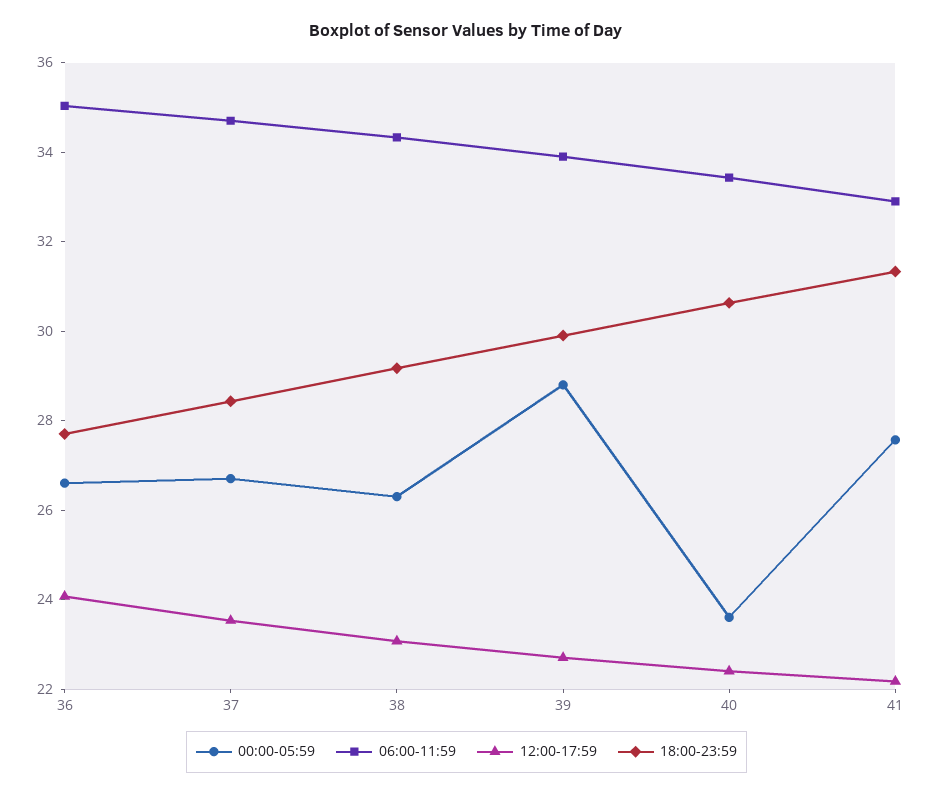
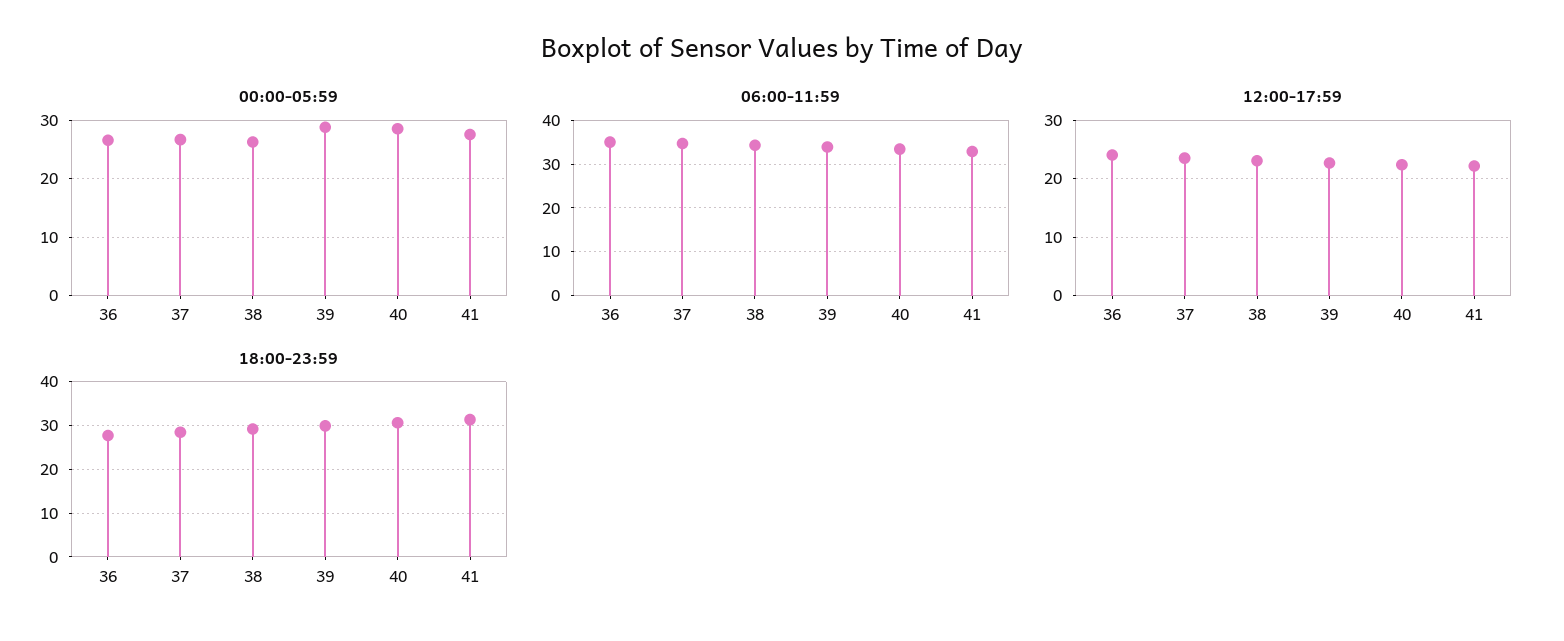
  {
    "00:00-05:59": {
      "36": 26.5,
      "37": 26.5,
      "38": 26.5,
      "39": 29,
-     "40": 23.5,
+     "40": 28,
      "41": 27.5
    },
    "06:00-11:59": {
      "36": 35,
      "37": 34.5,
      "38": 34.5,
      "39": 34,
      "40": 33.5,
      "41": 33
    },
    "12:00-17:59": {
      "36": 24,
      "37": 23.5,
      "38": 23,
      "39": 22.5,
      "40": 22.5,
      "41": 22
    },
    "18:00-23:59": {
      "36": 27.5,
      "37": 28.5,
      "38": 29,
      "39": 30,
      "40": 30.5,
      "41": 31.5
    }
  }

